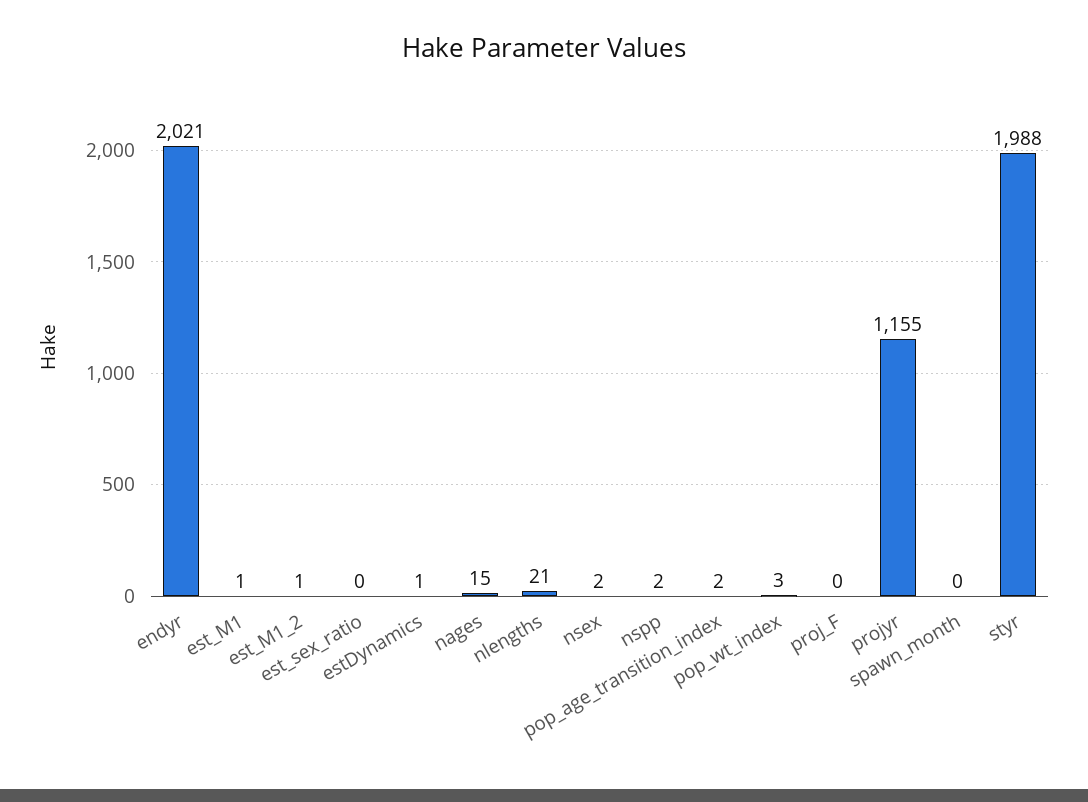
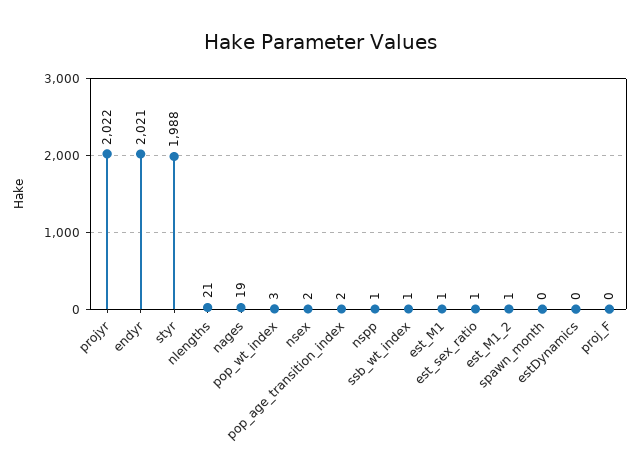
  {
    "endyr": 2021,
    "est_M1": 1,
    "est_M1_2": 1,
-   "est_sex_ratio": 0,
+   "est_sex_ratio": 1,
-   "estDynamics": 1,
+   "estDynamics": 0,
-   "nages": 15,
+   "nages": 19,
    "nlengths": 21,
    "nsex": 2,
-   "nspp": 2,
+   "nspp": 1,
    "pop_age_transition_index": 2,
    "pop_wt_index": 3,
    "proj_F": 0,
-   "projyr": 1155,
+   "projyr": 2022,
    "spawn_month": 0,
-   "styr": 1988
+   "styr": 1988,
+   "ssb_wt_index": 1
  }

